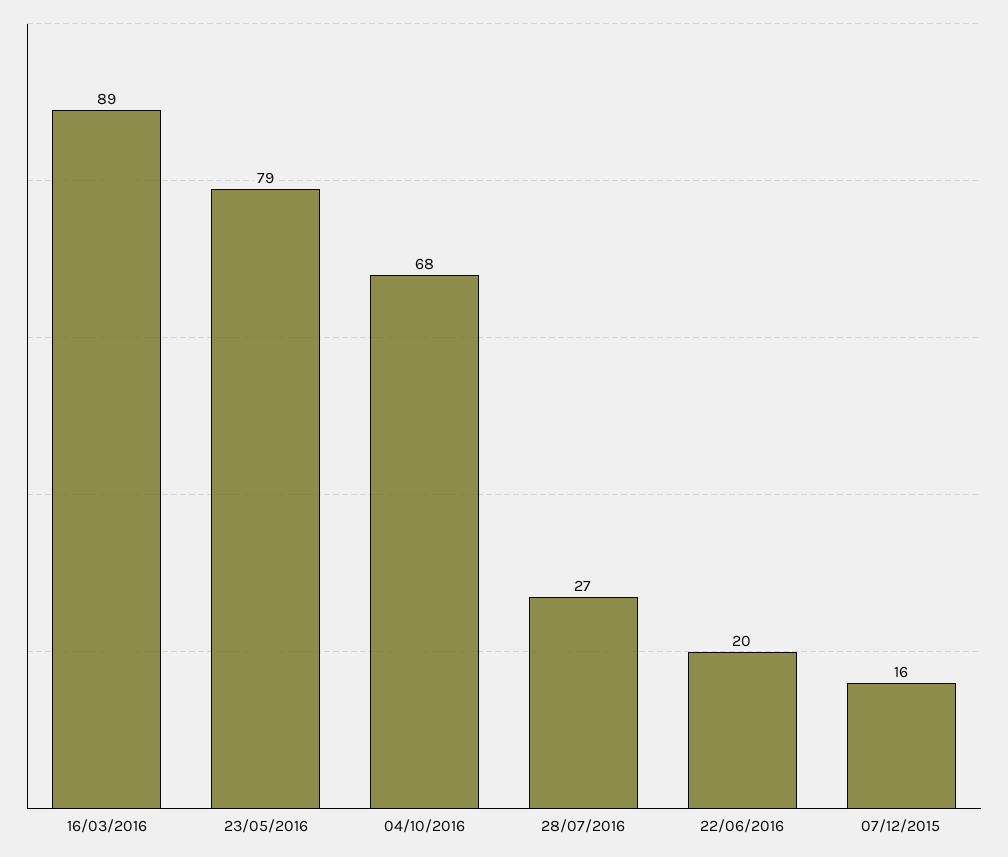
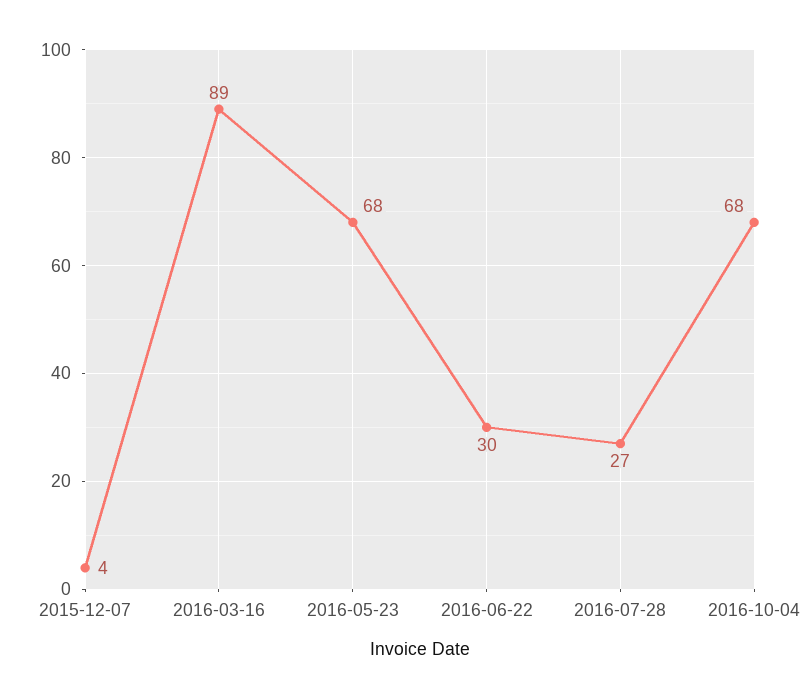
  {
    "16/03/2016": 89,
-   "23/05/2016": 79,
+   "23/05/2016": 68,
    "04/10/2016": 68,
    "28/07/2016": 27,
-   "22/06/2016": 20,
+   "22/06/2016": 30,
-   "07/12/2015": 16
+   "07/12/2015": 4
  }

